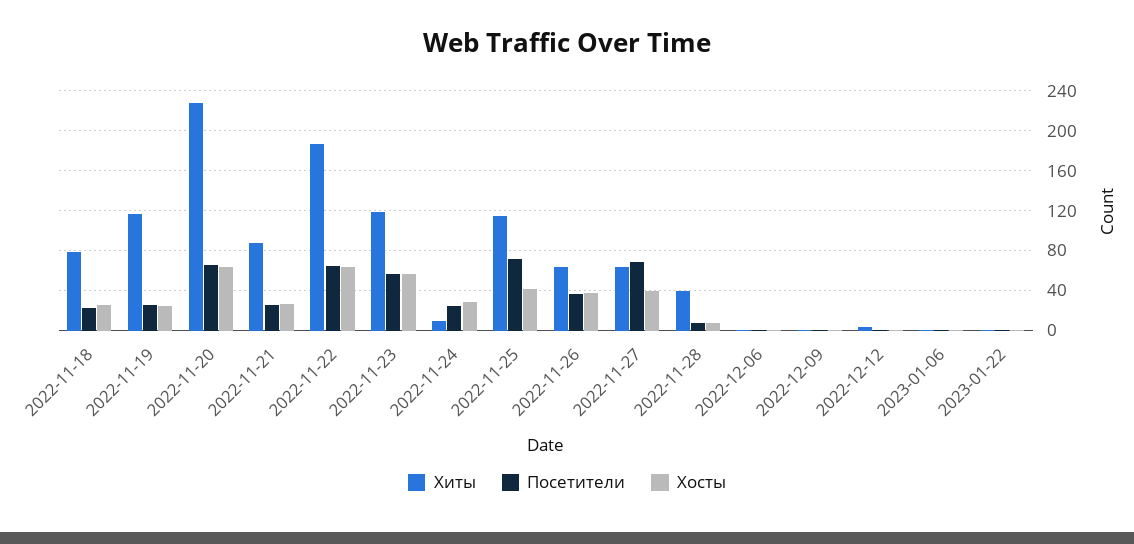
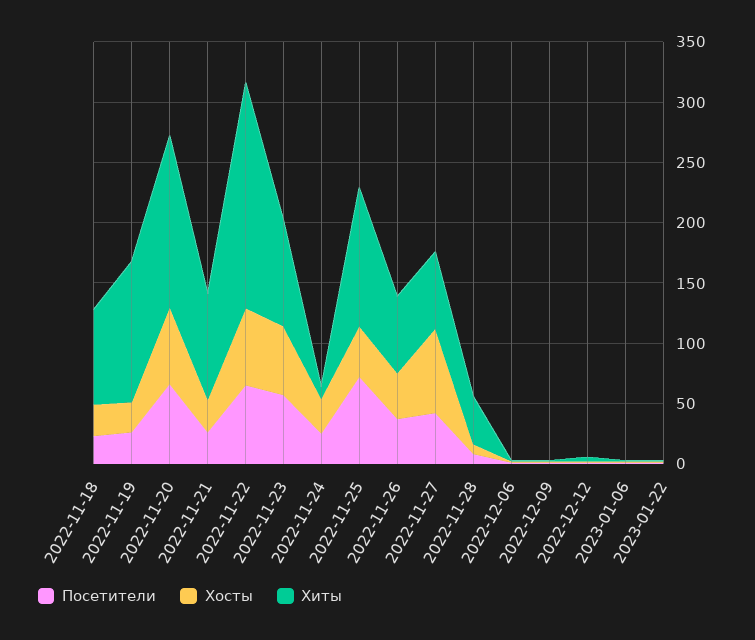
  {
    "Хиты": {
      "2022-11-18": 80,
      "2022-11-19": 120,
-     "2022-11-20": 230,
+     "2022-11-20": 140,
      "2022-11-21": 90,
      "2022-11-22": 190,
-     "2022-11-23": 120,
+     "2022-11-23": 90,
      "2022-11-24": 10,
      "2022-11-25": 120,
      "2022-11-26": 60,
      "2022-11-27": 60,
      "2022-11-28": 40,
      "2022-12-06": 0,
      "2022-12-09": 0,
      "2022-12-12": 0,
      "2023-01-06": 0,
      "2023-01-22": 0
    },
    "Посетители": {
      "2022-11-18": 20,
      "2022-11-19": 30,
      "2022-11-20": 70,
      "2022-11-21": 30,
      "2022-11-22": 70,
      "2022-11-23": 60,
      "2022-11-24": 30,
      "2022-11-25": 70,
      "2022-11-26": 40,
-     "2022-11-27": 70,
+     "2022-11-27": 40,
      "2022-11-28": 10,
      "2022-12-06": 0,
      "2022-12-09": 0,
      "2022-12-12": 0,
      "2023-01-06": 0,
      "2023-01-22": 0
    },
    "Хосты": {
      "2022-11-18": 30,
      "2022-11-19": 30,
      "2022-11-20": 60,
      "2022-11-21": 30,
      "2022-11-22": 60,
      "2022-11-23": 60,
      "2022-11-24": 30,
      "2022-11-25": 40,
      "2022-11-26": 40,
-     "2022-11-27": 40,
+     "2022-11-27": 70,
      "2022-11-28": 10,
      "2022-12-06": 0,
      "2022-12-09": 0,
      "2022-12-12": 0,
      "2023-01-06": 0,
      "2023-01-22": 0
    }
  }

